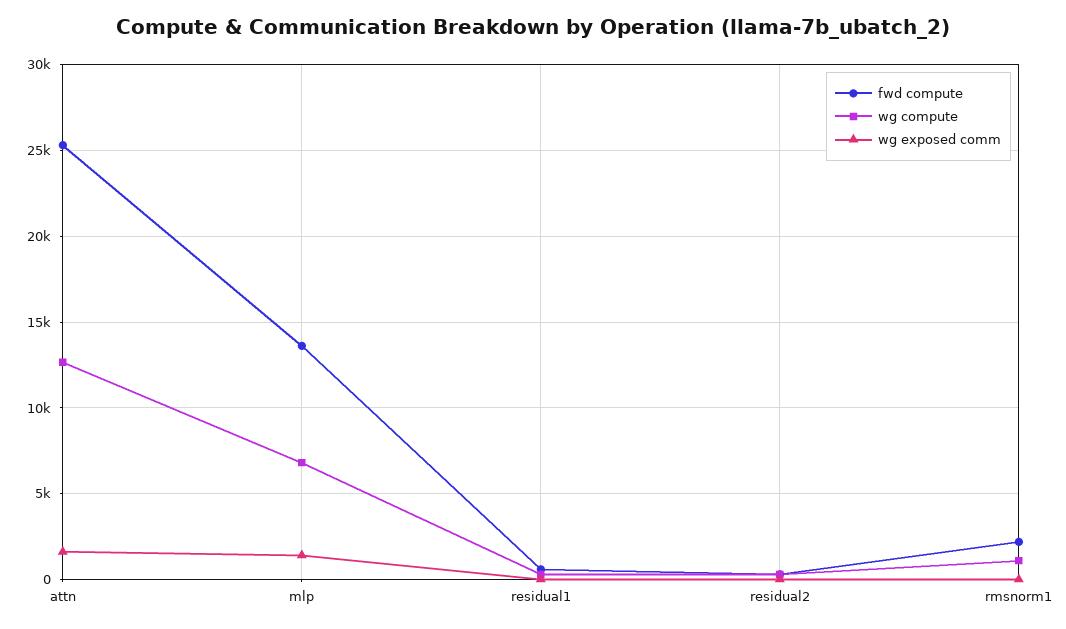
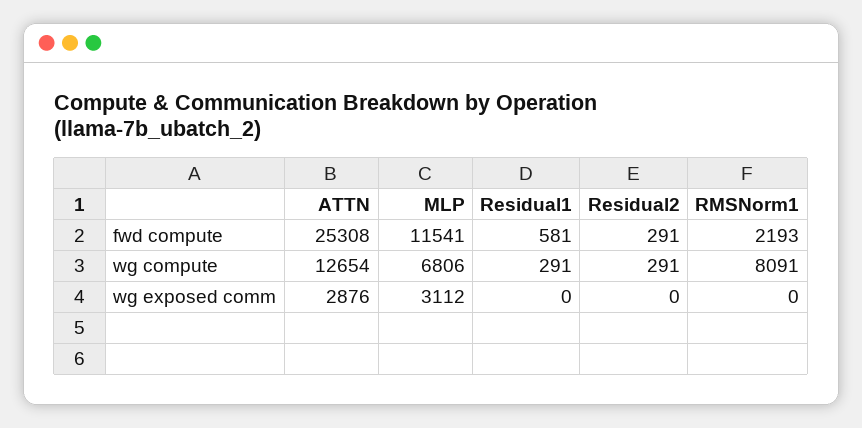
  {
    "fwd compute": {
      "attn": 25308,
-     "mlp": 13500,
+     "mlp": 11541,
      "residual1": 581,
      "residual2": 291,
      "rmsnorm1": 2193
    },
    "wg compute": {
      "attn": 12654,
      "mlp": 6806,
      "residual1": 291,
      "residual2": 291,
-     "rmsnorm1": 1000
+     "rmsnorm1": 8091
    },
    "wg exposed comm": {
-     "attn": 1500,
+     "attn": 2876,
-     "mlp": 1500,
+     "mlp": 3112,
      "residual1": 0,
      "residual2": 0,
      "rmsnorm1": 0
    }
  }

